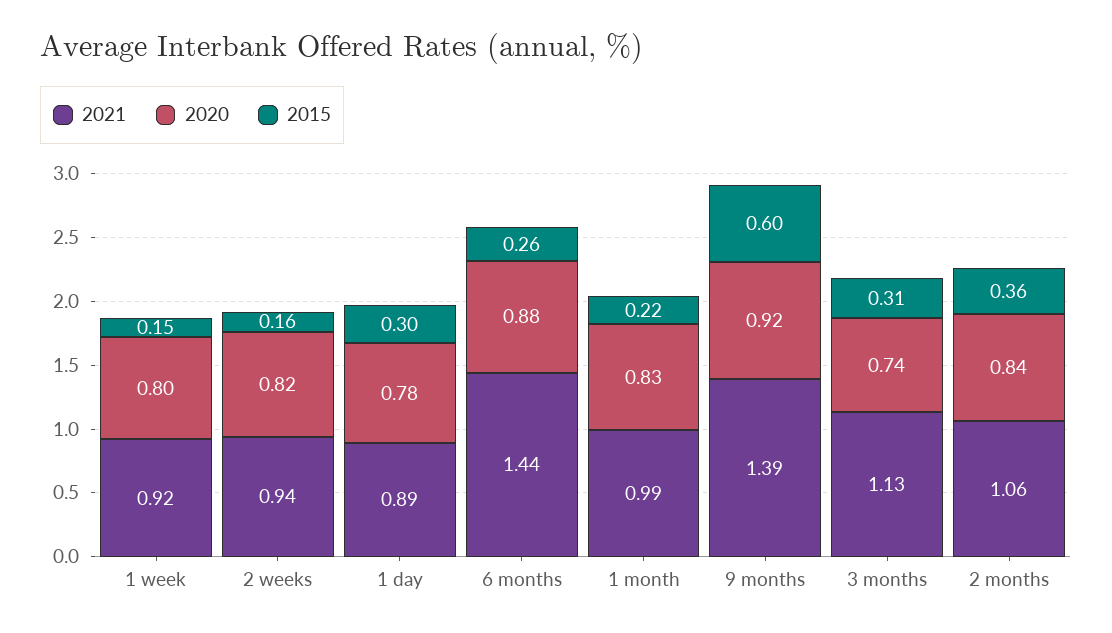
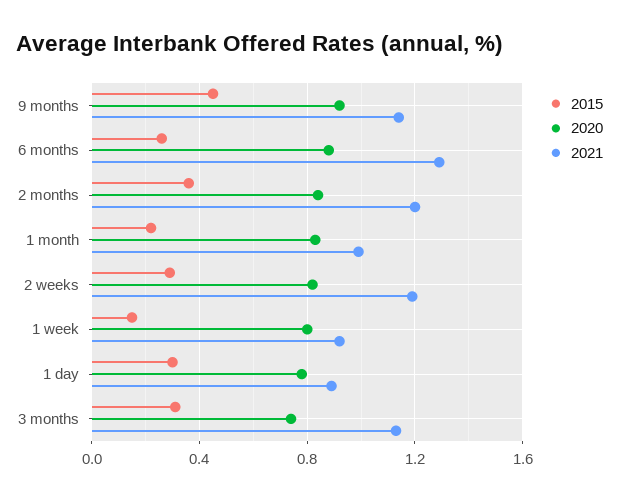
  {
    "2021": {
      "1 week": 0.92,
-     "2 weeks": 0.94,
+     "2 weeks": 1.2,
      "1 day": 0.89,
-     "6 months": 1.44,
+     "6 months": 1.3,
      "1 month": 0.99,
-     "9 months": 1.39,
+     "9 months": 1.15,
      "3 months": 1.13,
-     "2 months": 1.06
+     "2 months": 1.2
    },
    "2020": {
      "1 week": 0.8,
      "2 weeks": 0.82,
      "1 day": 0.78,
      "6 months": 0.88,
      "1 month": 0.83,
      "9 months": 0.92,
      "3 months": 0.74,
      "2 months": 0.84
    },
    "2015": {
      "1 week": 0.15,
-     "2 weeks": 0.16,
+     "2 weeks": 0.3,
      "1 day": 0.3,
      "6 months": 0.26,
      "1 month": 0.22,
-     "9 months": 0.6,
+     "9 months": 0.45,
      "3 months": 0.31,
      "2 months": 0.36
    }
  }

